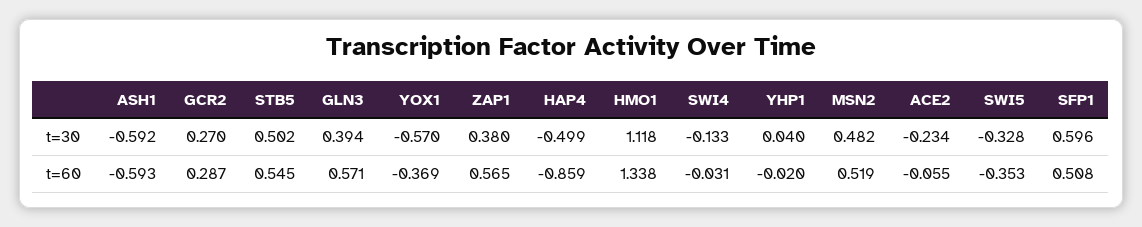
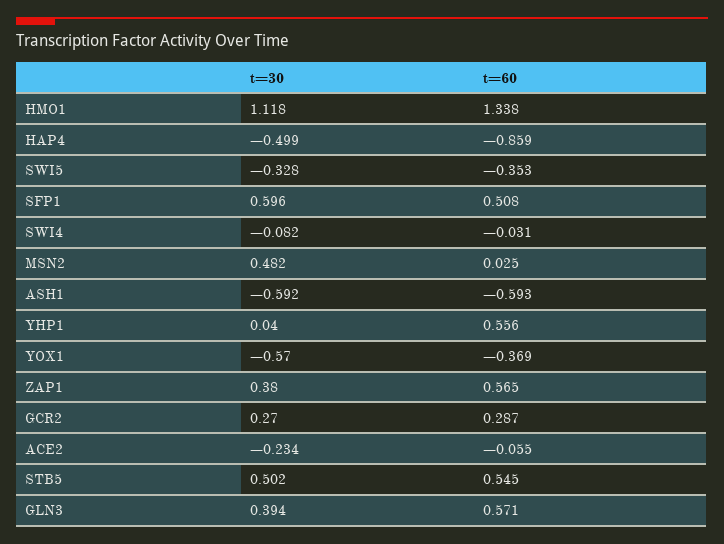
  {
    "ASH1": {
      "t=30": -0.592,
      "t=60": -0.593
    },
    "GCR2": {
      "t=30": 0.27,
      "t=60": 0.287
    },
    "STB5": {
      "t=30": 0.502,
      "t=60": 0.545
    },
    "GLN3": {
      "t=30": 0.394,
      "t=60": 0.571
    },
    "YOX1": {
      "t=30": -0.57,
      "t=60": -0.369
    },
    "ZAP1": {
      "t=30": 0.38,
      "t=60": 0.565
    },
    "HAP4": {
      "t=30": -0.499,
      "t=60": -0.859
    },
    "HMO1": {
      "t=30": 1.118,
      "t=60": 1.338
    },
    "SWI4": {
-     "t=30": -0.133,
+     "t=30": -0.082,
      "t=60": -0.031
    },
    "YHP1": {
      "t=30": 0.04,
-     "t=60": -0.02
+     "t=60": 0.556
    },
    "MSN2": {
      "t=30": 0.482,
-     "t=60": 0.519
+     "t=60": 0.025
    },
    "ACE2": {
      "t=30": -0.234,
      "t=60": -0.055
    },
    "SWI5": {
      "t=30": -0.328,
      "t=60": -0.353
    },
    "SFP1": {
      "t=30": 0.596,
      "t=60": 0.508
    }
  }

